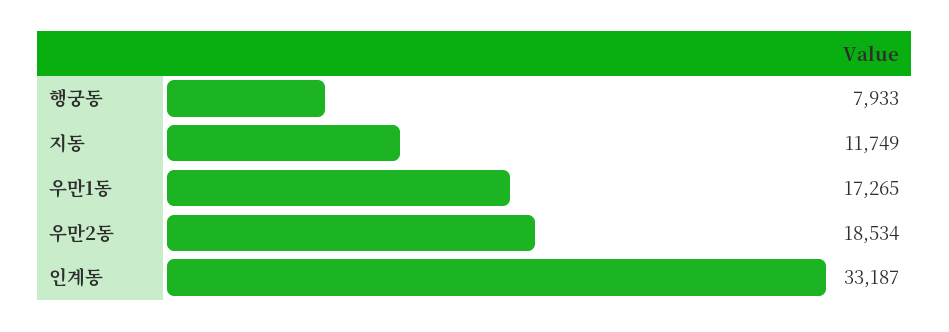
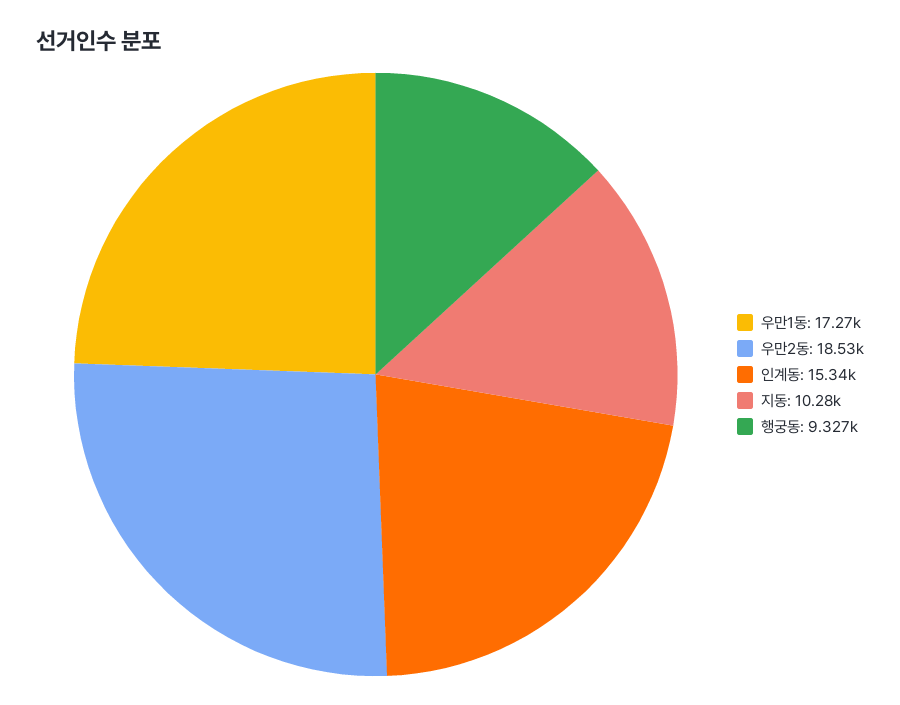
  {
-   "행궁동": 7933,
+   "행궁동": 9327,
-   "지동": 11749,
+   "지동": 10280,
    "우만1동": 17265,
    "우만2동": 18534,
-   "인계동": 33187
+   "인계동": 15340
  }

